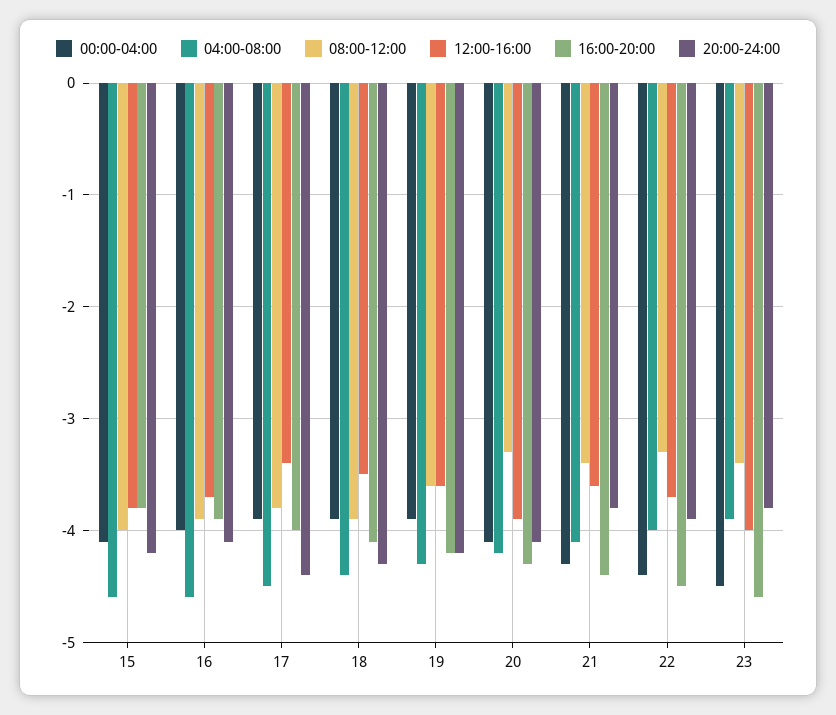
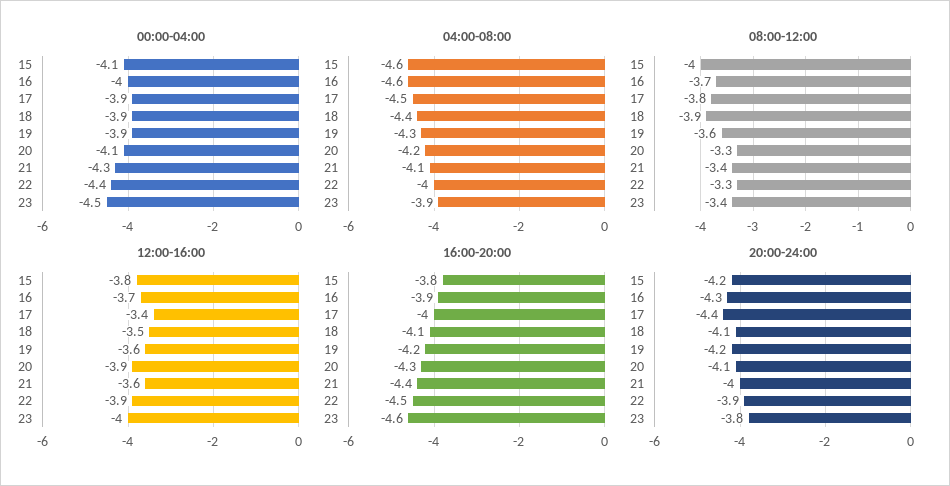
  {
    "00:00-04:00": {
      "15": -4.1,
      "16": -4,
      "17": -3.9,
      "18": -3.9,
      "19": -3.9,
      "20": -4.1,
      "21": -4.3,
      "22": -4.4,
      "23": -4.5
    },
    "04:00-08:00": {
      "15": -4.6,
      "16": -4.6,
      "17": -4.5,
      "18": -4.4,
      "19": -4.3,
      "20": -4.2,
      "21": -4.1,
      "22": -4,
      "23": -3.9
    },
    "08:00-12:00": {
      "15": -4,
-     "16": -3.9,
+     "16": -3.7,
      "17": -3.8,
      "18": -3.9,
      "19": -3.6,
      "20": -3.3,
      "21": -3.4,
      "22": -3.3,
      "23": -3.4
    },
    "12:00-16:00": {
      "15": -3.8,
      "16": -3.7,
      "17": -3.4,
      "18": -3.5,
      "19": -3.6,
      "20": -3.9,
      "21": -3.6,
-     "22": -3.7,
+     "22": -3.9,
      "23": -4
    },
    "16:00-20:00": {
      "15": -3.8,
      "16": -3.9,
      "17": -4,
      "18": -4.1,
      "19": -4.2,
      "20": -4.3,
      "21": -4.4,
      "22": -4.5,
      "23": -4.6
    },
    "20:00-24:00": {
      "15": -4.2,
-     "16": -4.1,
+     "16": -4.3,
      "17": -4.4,
-     "18": -4.3,
+     "18": -4.1,
      "19": -4.2,
      "20": -4.1,
-     "21": -3.8,
+     "21": -4,
      "22": -3.9,
      "23": -3.8
    }
  }

